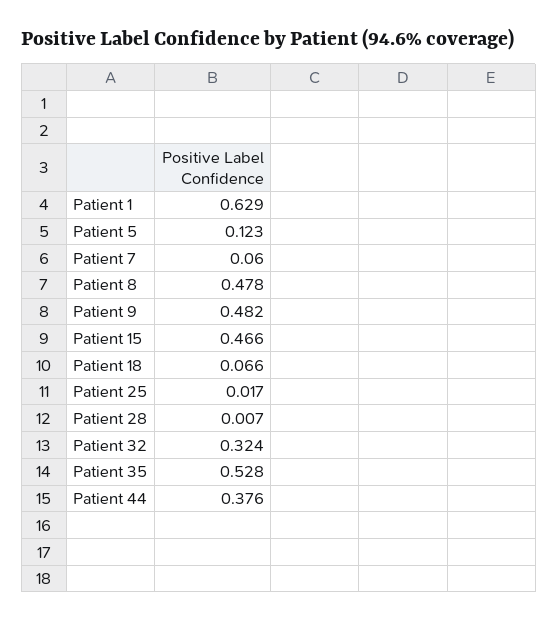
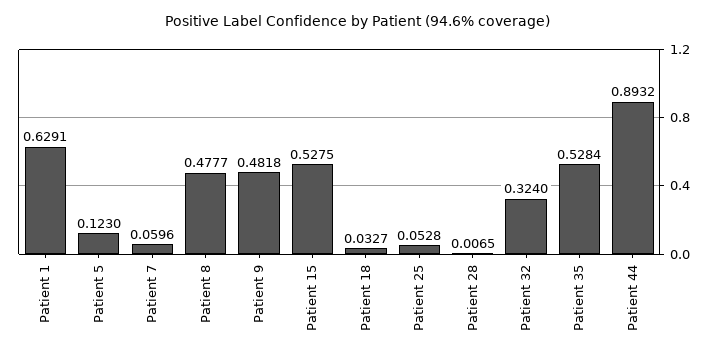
  {
    "Patient 1": 0.6291,
    "Patient 5": 0.123,
    "Patient 7": 0.0596,
    "Patient 8": 0.4777,
    "Patient 9": 0.4818,
-   "Patient 15": 0.466,
+   "Patient 15": 0.5275,
-   "Patient 18": 0.066,
+   "Patient 18": 0.0327,
-   "Patient 25": 0.017,
+   "Patient 25": 0.0528,
    "Patient 28": 0.0065,
    "Patient 32": 0.324,
    "Patient 35": 0.5284,
-   "Patient 44": 0.376
+   "Patient 44": 0.8932
  }

